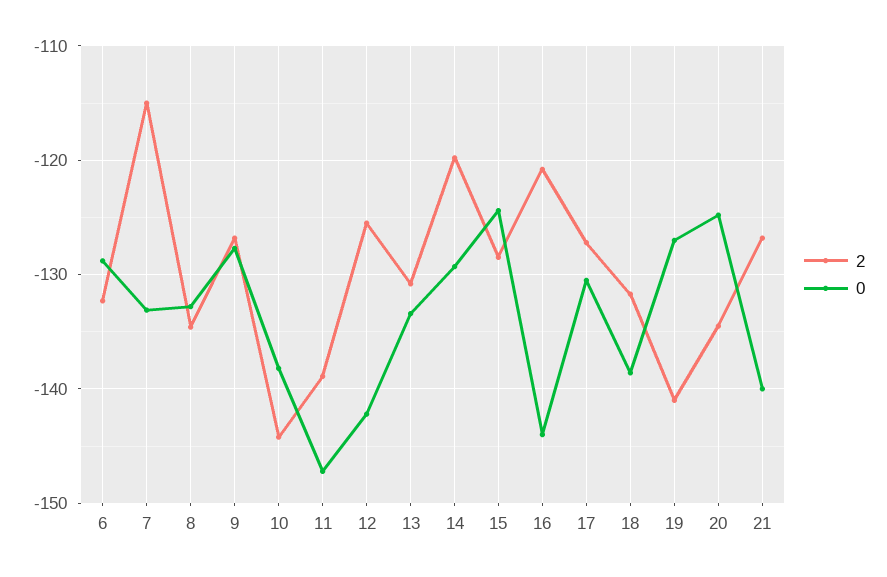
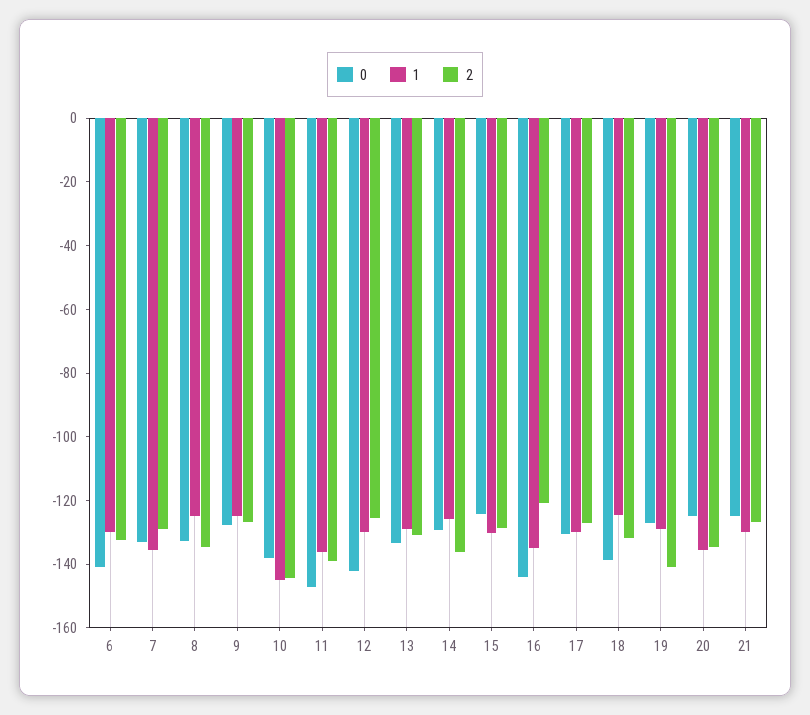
  {
    "2": {
      "6": -132,
-     "7": -115,
+     "7": -130,
      "8": -135,
      "9": -127,
      "10": -144,
      "11": -139,
      "12": -126,
      "13": -131,
-     "14": -120,
+     "14": -135,
      "15": -129,
      "16": -121,
      "17": -127,
      "18": -132,
      "19": -141,
      "20": -135,
      "21": -127
    },
    "0": {
-     "6": -129,
+     "6": -140,
      "7": -133,
      "8": -133,
      "9": -128,
      "10": -138,
      "11": -147,
      "12": -142,
      "13": -133,
      "14": -129,
      "15": -124,
      "16": -144,
      "17": -131,
      "18": -139,
      "19": -127,
      "20": -125,
-     "21": -140
+     "21": -125
-   }
+   },
+   "1": {
+     "6": -130,
+     "7": -135,
+     "8": -125,
+     "9": -125,
+     "10": -145,
+     "11": -135,
+     "12": -130,
+     "13": -130,
+     "14": -125,
+     "15": -130,
+     "16": -135,
+     "17": -130,
+     "18": -125,
+     "19": -130,
+     "20": -135,
+     "21": -130
+   }
  }

